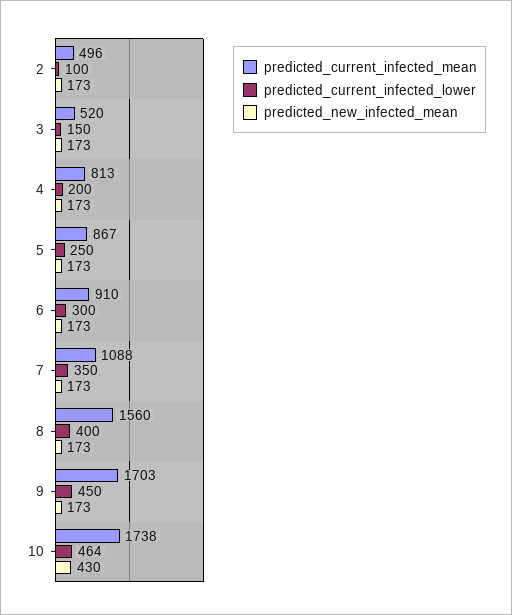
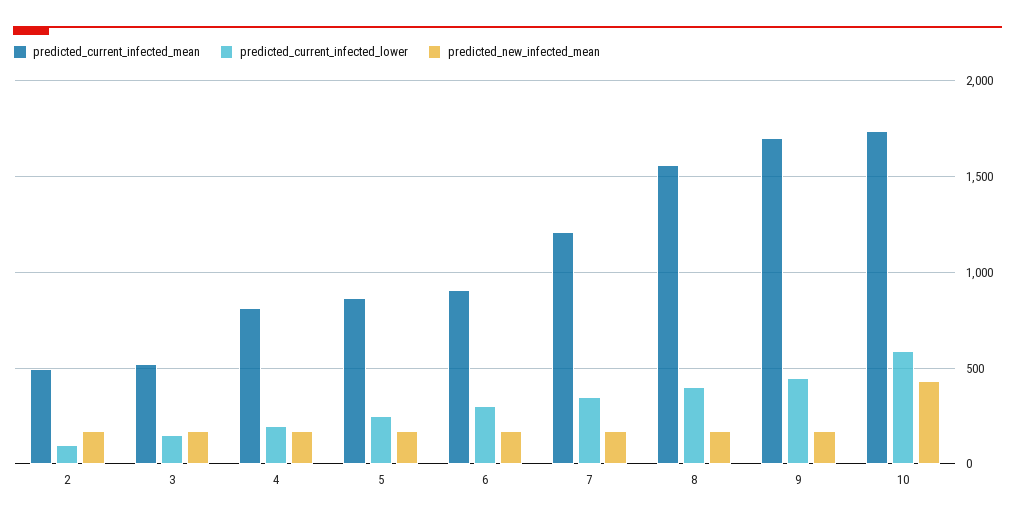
  {
    "predicted_current_infected_mean": {
      "2": 496,
      "3": 520,
      "4": 813,
      "5": 867,
      "6": 910,
-     "7": 1088,
+     "7": 1200,
      "8": 1560,
      "9": 1703,
      "10": 1738
    },
    "predicted_current_infected_lower": {
      "2": 100,
      "3": 150,
      "4": 200,
      "5": 250,
      "6": 300,
      "7": 350,
      "8": 400,
      "9": 450,
-     "10": 464
+     "10": 600
    },
    "predicted_new_infected_mean": {
      "2": 173,
      "3": 173,
      "4": 173,
      "5": 173,
      "6": 173,
      "7": 173,
      "8": 173,
      "9": 173,
      "10": 430
    }
  }

